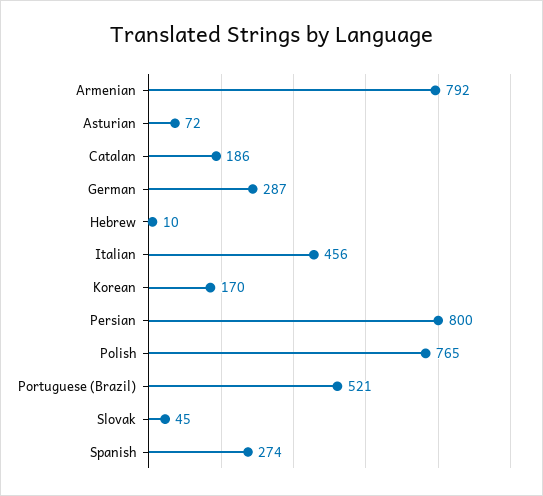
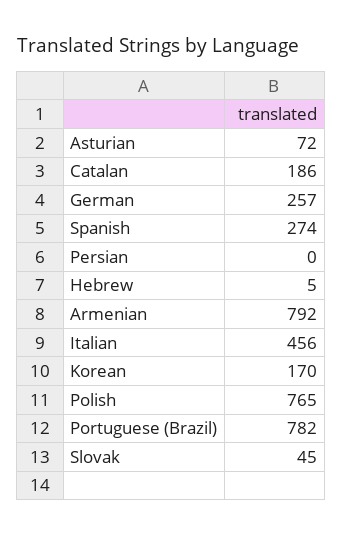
  {
    "Armenian": 792,
    "Asturian": 72,
    "Catalan": 186,
-   "German": 287,
+   "German": 257,
-   "Hebrew": 10,
+   "Hebrew": 5,
    "Italian": 456,
    "Korean": 170,
-   "Persian": 800,
+   "Persian": 0,
    "Polish": 765,
-   "Portuguese (Brazil)": 521,
+   "Portuguese (Brazil)": 782,
    "Slovak": 45,
    "Spanish": 274
  }

